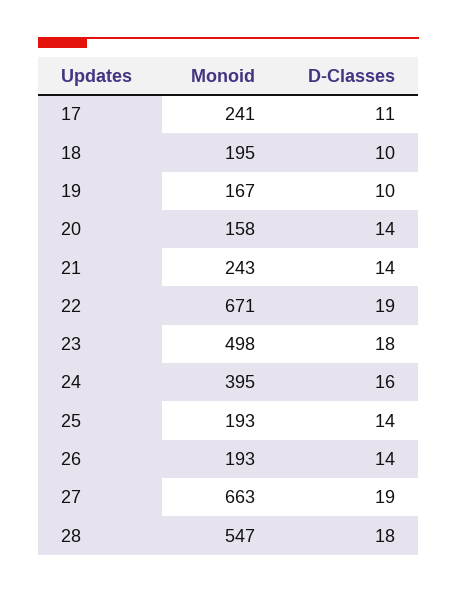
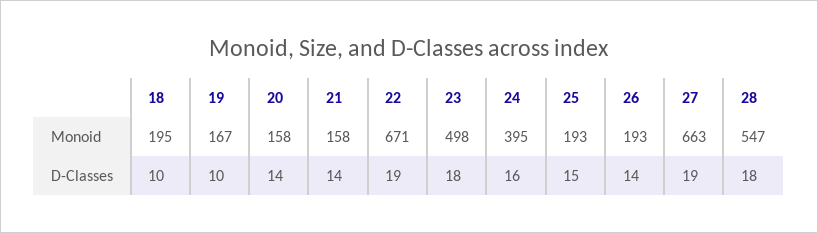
  {
    "Monoid": {
-     "17": 241,
      "18": 195,
      "19": 167,
      "20": 158,
-     "21": 243,
+     "21": 158,
      "22": 671,
      "23": 498,
      "24": 395,
      "25": 193,
      "26": 193,
      "27": 663,
      "28": 547
    },
    "D-Classes": {
-     "17": 11,
      "18": 10,
      "19": 10,
      "20": 14,
      "21": 14,
      "22": 19,
      "23": 18,
      "24": 16,
-     "25": 14,
+     "25": 15,
      "26": 14,
      "27": 19,
      "28": 18
    }
  }

